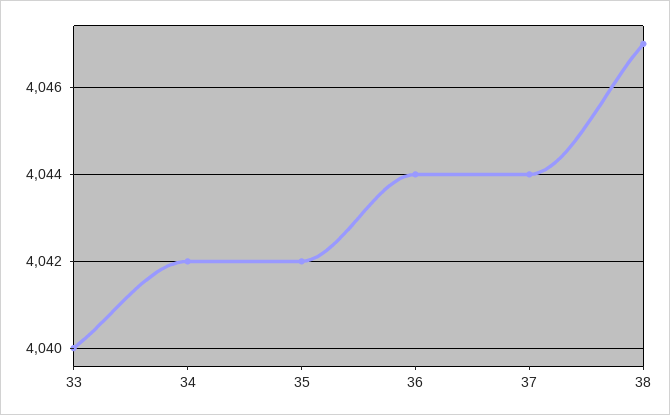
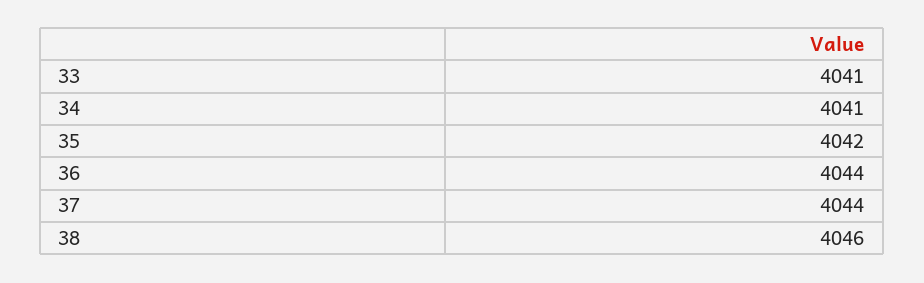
  {
-   "33": 4040,
+   "33": 4041,
-   "34": 4042,
+   "34": 4041,
    "35": 4042,
    "36": 4044,
    "37": 4044,
-   "38": 4047
+   "38": 4046
  }

